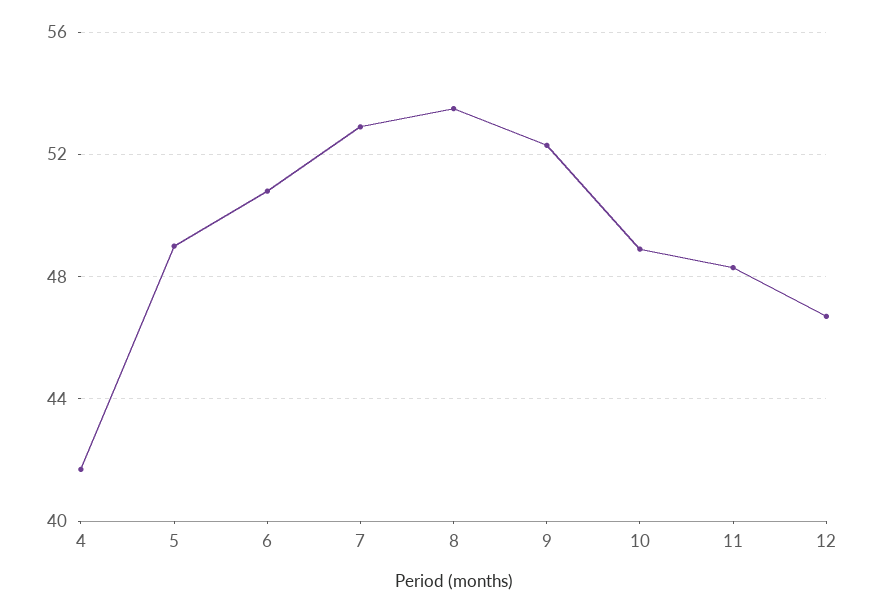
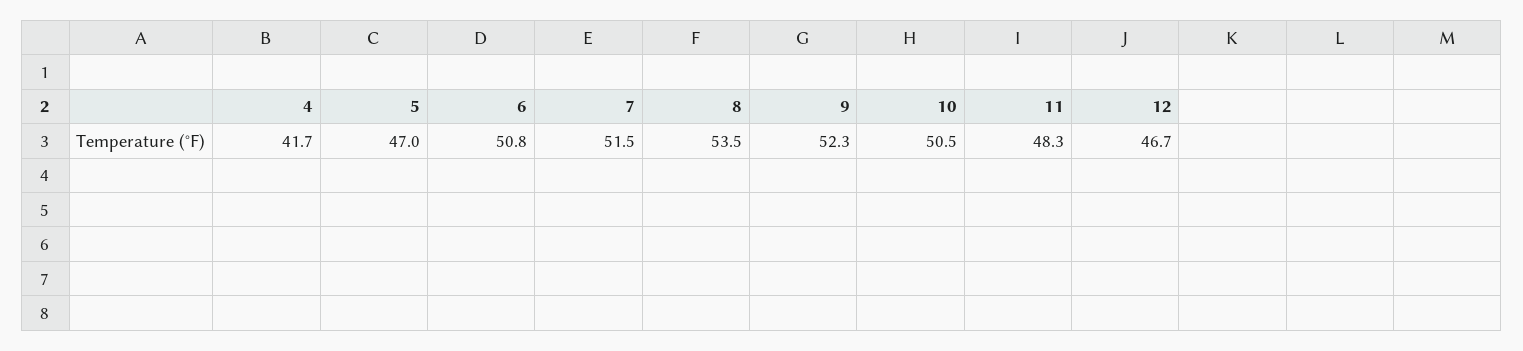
  {
    "4": 41.7,
-   "5": 49,
+   "5": 47,
    "6": 50.8,
-   "7": 53,
+   "7": 51.5,
    "8": 53.5,
    "9": 52.3,
-   "10": 49,
+   "10": 50.5,
    "11": 48.3,
    "12": 46.7
  }

